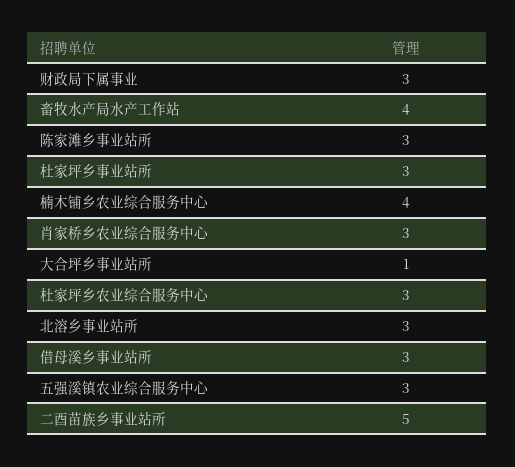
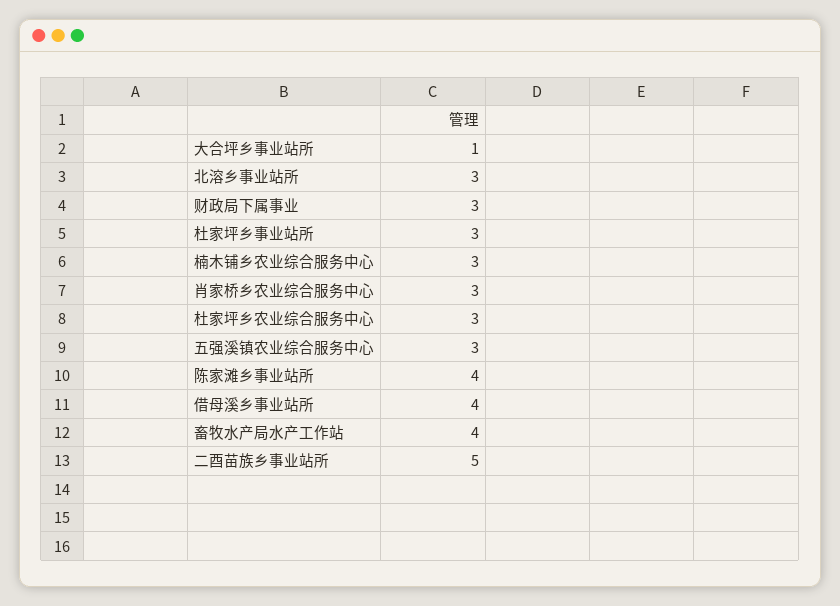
  {
    "财政局下属事业": 3,
    "畜牧水产局水产工作站": 4,
-   "陈家滩乡事业站所": 3,
+   "陈家滩乡事业站所": 4,
    "杜家坪乡事业站所": 3,
-   "楠木铺乡农业综合服务中心": 4,
+   "楠木铺乡农业综合服务中心": 3,
    "肖家桥乡农业综合服务中心": 3,
    "大合坪乡事业站所": 1,
    "杜家坪乡农业综合服务中心": 3,
    "北溶乡事业站所": 3,
-   "借母溪乡事业站所": 3,
+   "借母溪乡事业站所": 4,
    "五强溪镇农业综合服务中心": 3,
    "二酉苗族乡事业站所": 5
  }

